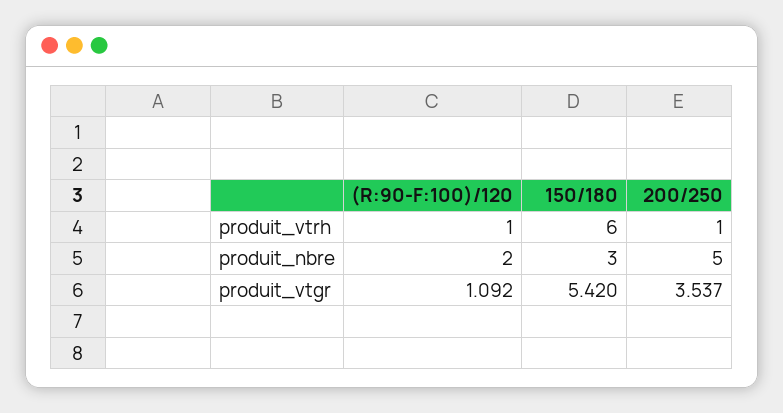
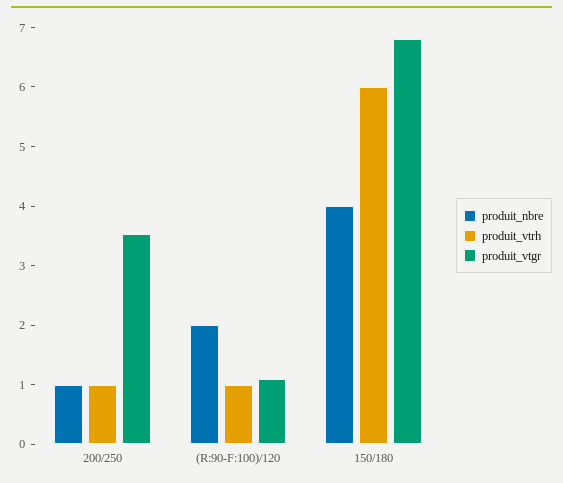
  {
    "produit_vtrh": {
      "(R:90-F:100)/120": 1,
      "150/180": 6,
      "200/250": 1
    },
    "produit_nbre": {
      "(R:90-F:100)/120": 2,
-     "150/180": 3,
+     "150/180": 4,
-     "200/250": 5
+     "200/250": 1
    },
    "produit_vtgr": {
      "(R:90-F:100)/120": 1.092,
-     "150/180": 5.42,
+     "150/180": 6.8,
      "200/250": 3.537
    }
  }

